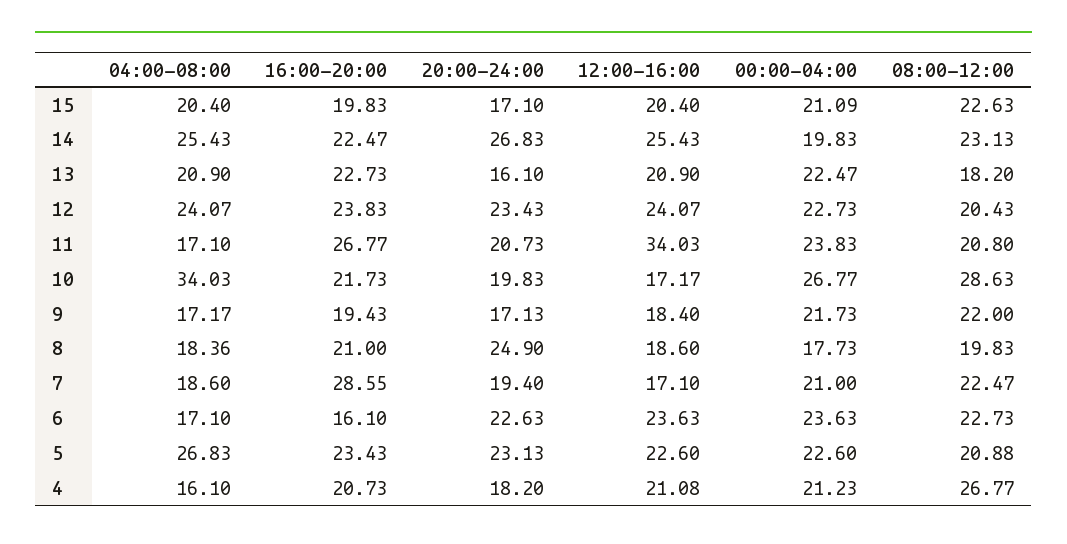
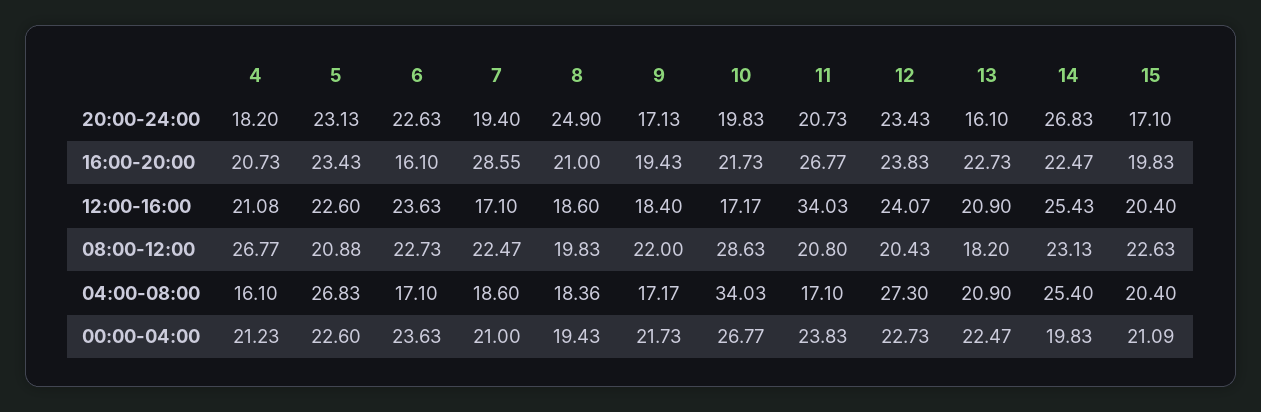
  {
    "04:00-08:00": {
      "15": 20.4,
-     "14": 25.43,
+     "14": 25.4,
      "13": 20.9,
-     "12": 24.07,
+     "12": 27.3,
      "11": 17.1,
      "10": 34.03,
      "9": 17.17,
      "8": 18.36,
      "7": 18.6,
      "6": 17.1,
      "5": 26.83,
      "4": 16.1
    },
    "16:00-20:00": {
      "15": 19.83,
      "14": 22.47,
      "13": 22.73,
      "12": 23.83,
      "11": 26.77,
      "10": 21.73,
      "9": 19.43,
      "8": 21,
      "7": 28.55,
      "6": 16.1,
      "5": 23.43,
      "4": 20.73
    },
    "20:00-24:00": {
      "15": 17.1,
      "14": 26.83,
      "13": 16.1,
      "12": 23.43,
      "11": 20.73,
      "10": 19.83,
      "9": 17.13,
      "8": 24.9,
      "7": 19.4,
      "6": 22.63,
      "5": 23.13,
      "4": 18.2
    },
    "12:00-16:00": {
      "15": 20.4,
      "14": 25.43,
      "13": 20.9,
      "12": 24.07,
      "11": 34.03,
      "10": 17.17,
      "9": 18.4,
      "8": 18.6,
      "7": 17.1,
      "6": 23.63,
      "5": 22.6,
      "4": 21.08
    },
    "00:00-04:00": {
      "15": 21.09,
      "14": 19.83,
      "13": 22.47,
      "12": 22.73,
      "11": 23.83,
      "10": 26.77,
      "9": 21.73,
-     "8": 17.73,
+     "8": 19.43,
      "7": 21,
      "6": 23.63,
      "5": 22.6,
      "4": 21.23
    },
    "08:00-12:00": {
      "15": 22.63,
      "14": 23.13,
      "13": 18.2,
      "12": 20.43,
      "11": 20.8,
      "10": 28.63,
      "9": 22,
      "8": 19.83,
      "7": 22.47,
      "6": 22.73,
      "5": 20.88,
      "4": 26.77
    }
  }

